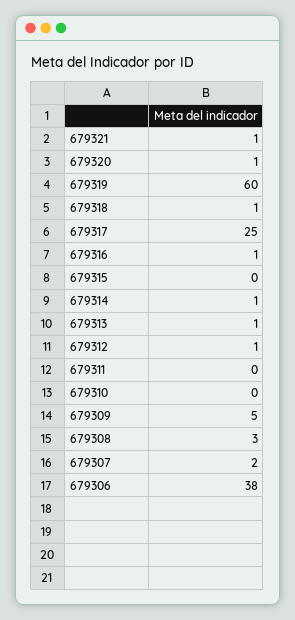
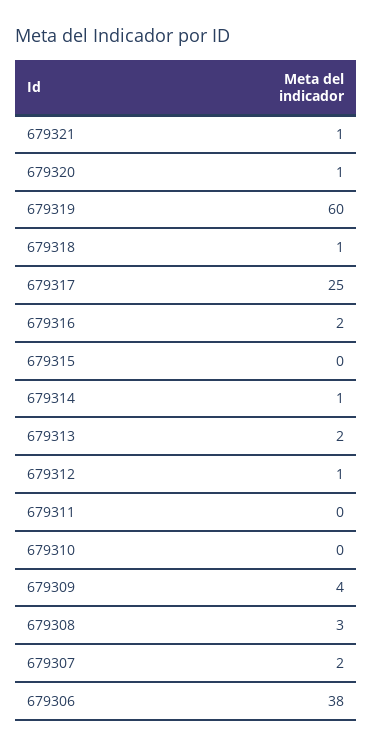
  {
    "679321": 1,
    "679320": 1,
    "679319": 60,
    "679318": 1,
    "679317": 25,
-   "679316": 1,
+   "679316": 2,
    "679315": 0,
    "679314": 1,
-   "679313": 1,
+   "679313": 2,
    "679312": 1,
    "679311": 0,
    "679310": 0,
-   "679309": 5,
+   "679309": 4,
    "679308": 3,
    "679307": 2,
    "679306": 38
  }

